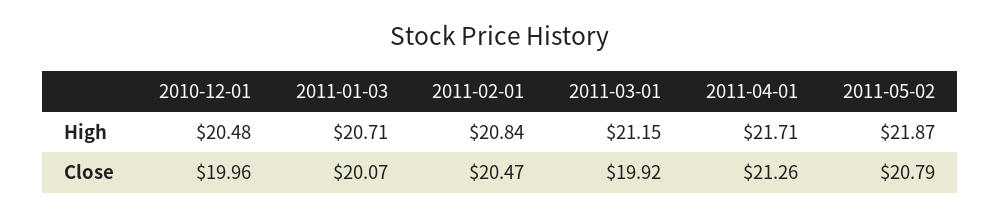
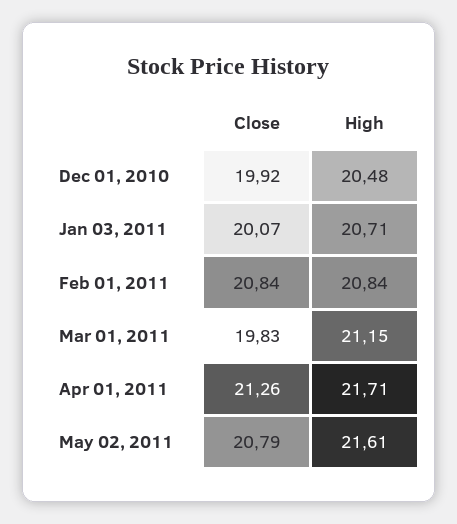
  {
    "2010-12-01": {
      "High": 20.48,
-     "Close": 19.96
+     "Close": 19.92
    },
    "2011-01-03": {
      "High": 20.71,
      "Close": 20.07
    },
    "2011-02-01": {
      "High": 20.84,
-     "Close": 20.47
+     "Close": 20.84
    },
    "2011-03-01": {
      "High": 21.15,
-     "Close": 19.92
+     "Close": 19.83
    },
    "2011-04-01": {
      "High": 21.71,
      "Close": 21.26
    },
    "2011-05-02": {
-     "High": 21.87,
+     "High": 21.61,
      "Close": 20.79
    }
  }

